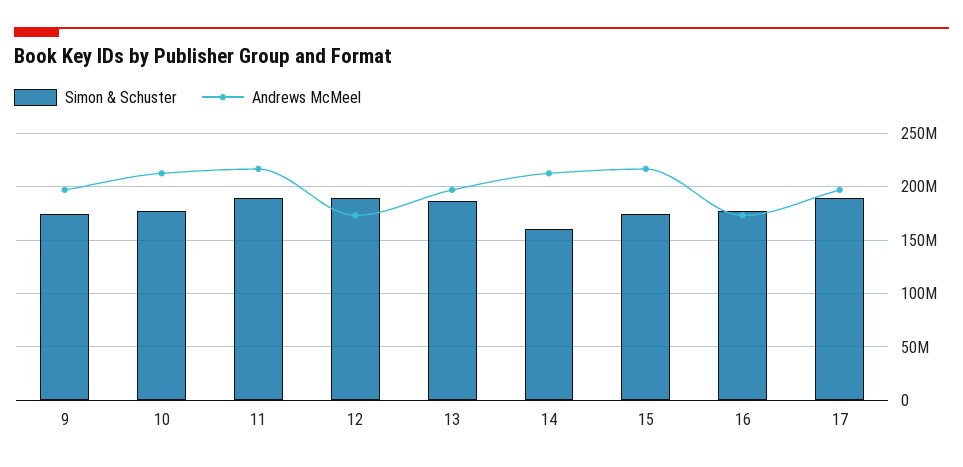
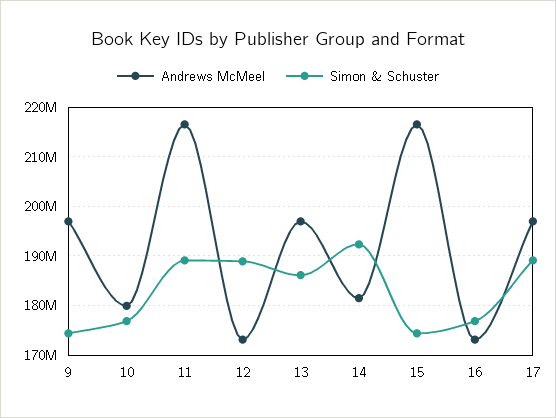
  {
    "Simon & Schuster": {
      "9": 174000000,
      "10": 176000000,
      "11": 190000000,
      "12": 188000000,
      "13": 186000000,
-     "14": 160000000,
+     "14": 192000000,
      "15": 174000000,
      "16": 176000000,
      "17": 190000000
    },
    "Andrews McMeel": {
      "9": 196000000,
-     "10": 210000000,
+     "10": 180000000,
      "11": 216000000,
      "12": 174000000,
      "13": 196000000,
-     "14": 210000000,
+     "14": 182000000,
      "15": 216000000,
      "16": 174000000,
      "17": 196000000
    }
  }

